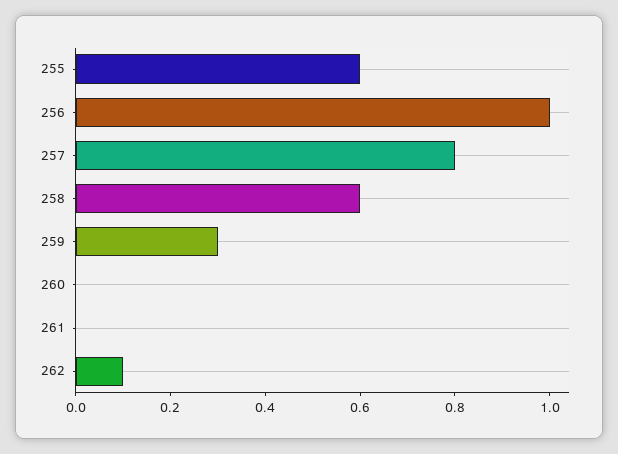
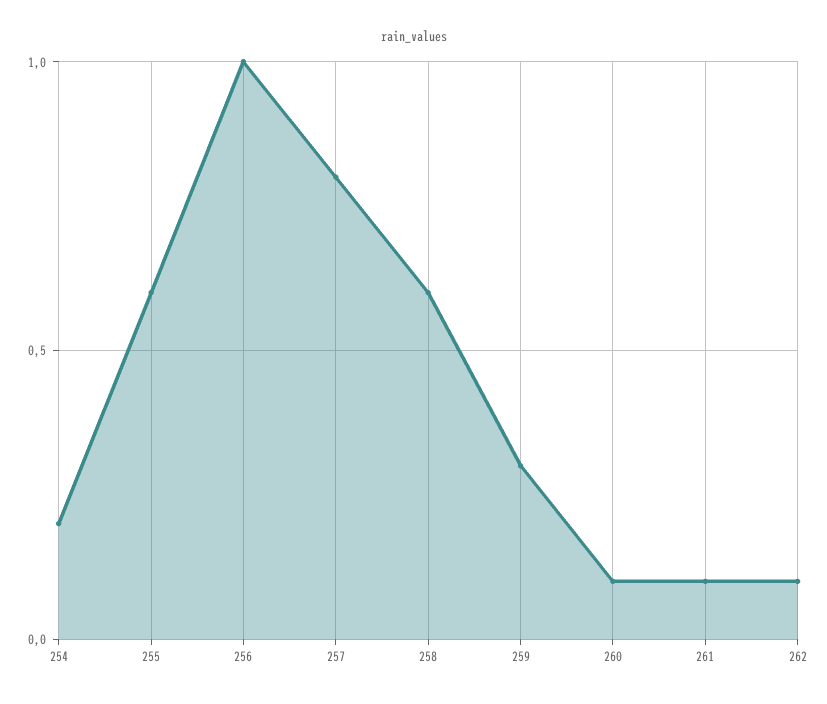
  {
    "255": 0.6,
    "256": 1,
    "257": 0.8,
    "258": 0.6,
    "259": 0.3,
-   "260": 0,
+   "260": 0.1,
-   "261": 0,
+   "261": 0.1,
-   "262": 0.1
+   "262": 0.1,
+   "254": 0.2
  }

